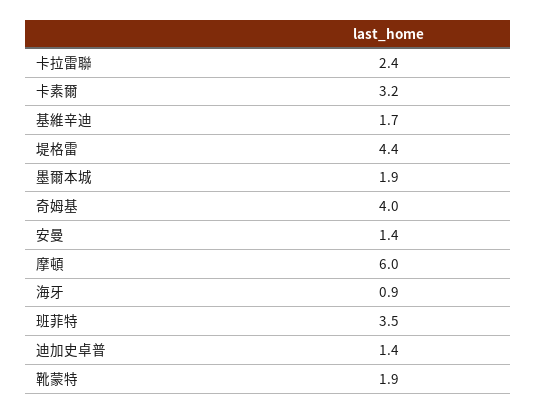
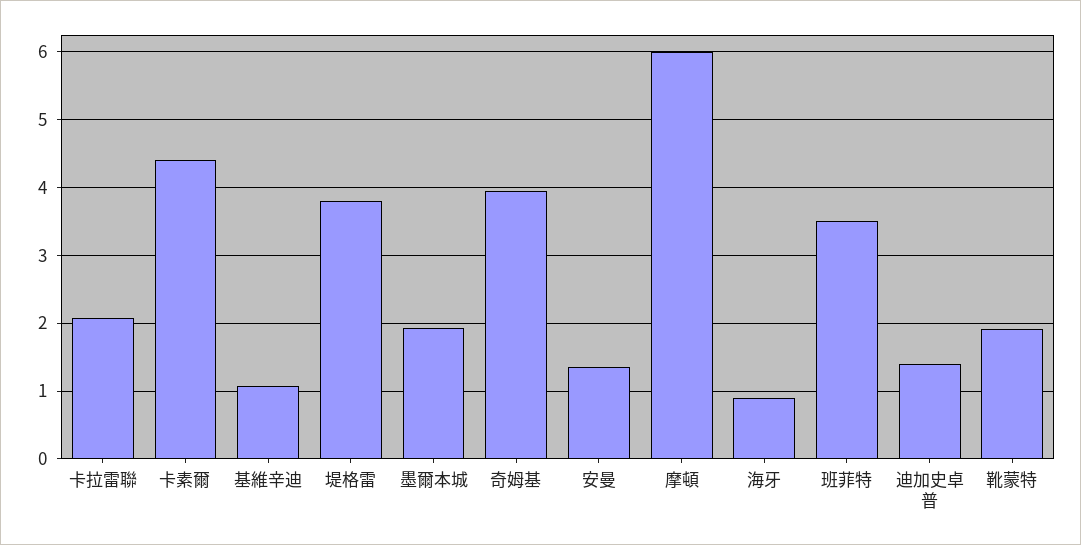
  {
-   "卡拉雷聯": 2.4,
+   "卡拉雷聯": 2.1,
-   "卡素爾": 3.2,
+   "卡素爾": 4.4,
-   "基維辛迪": 1.7,
+   "基維辛迪": 1.1,
-   "堤格雷": 4.4,
+   "堤格雷": 3.8,
    "墨爾本城": 1.9,
    "奇姆基": 4,
    "安曼": 1.4,
    "摩頓": 6,
    "海牙": 0.9,
    "班菲特": 3.5,
    "迪加史卓普": 1.4,
    "靴蒙特": 1.9
  }

